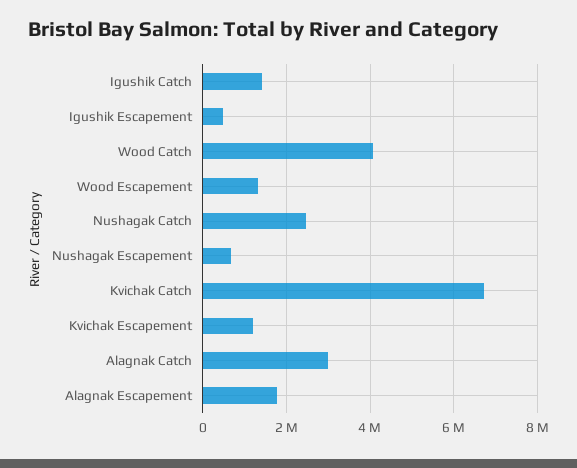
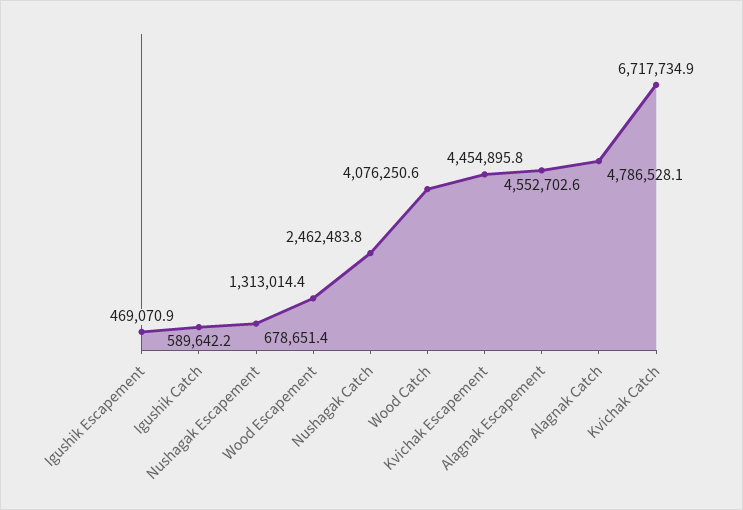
  {
-   "Igushik Catch": 1400000,
+   "Igushik Catch": 589642.2,
    "Igushik Escapement": 469070.9,
    "Wood Catch": 4076250.6,
    "Wood Escapement": 1313014.4,
    "Nushagak Catch": 2462483.8,
    "Nushagak Escapement": 678651.4,
    "Kvichak Catch": 6717734.9,
-   "Kvichak Escapement": 1200000,
+   "Kvichak Escapement": 4454895.8,
-   "Alagnak Catch": 3000000,
+   "Alagnak Catch": 4786528.1,
-   "Alagnak Escapement": 1800000
+   "Alagnak Escapement": 4552702.6
  }

